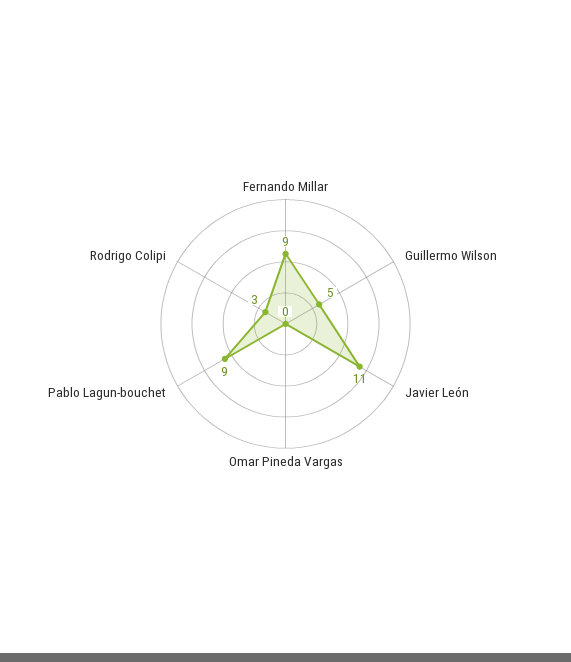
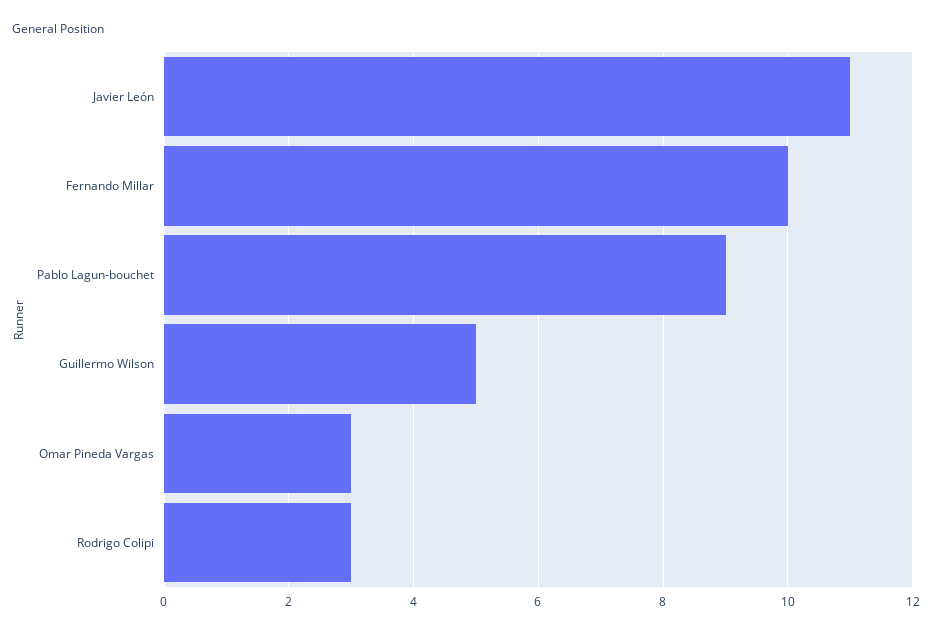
  {
-   "Fernando Millar": 9,
+   "Fernando Millar": 10,
    "Guillermo Wilson": 5,
    "Javier León": 11,
-   "Omar Pineda Vargas": 0,
+   "Omar Pineda Vargas": 3,
    "Pablo Lagun-bouchet": 9,
    "Rodrigo Colipi": 3
  }

